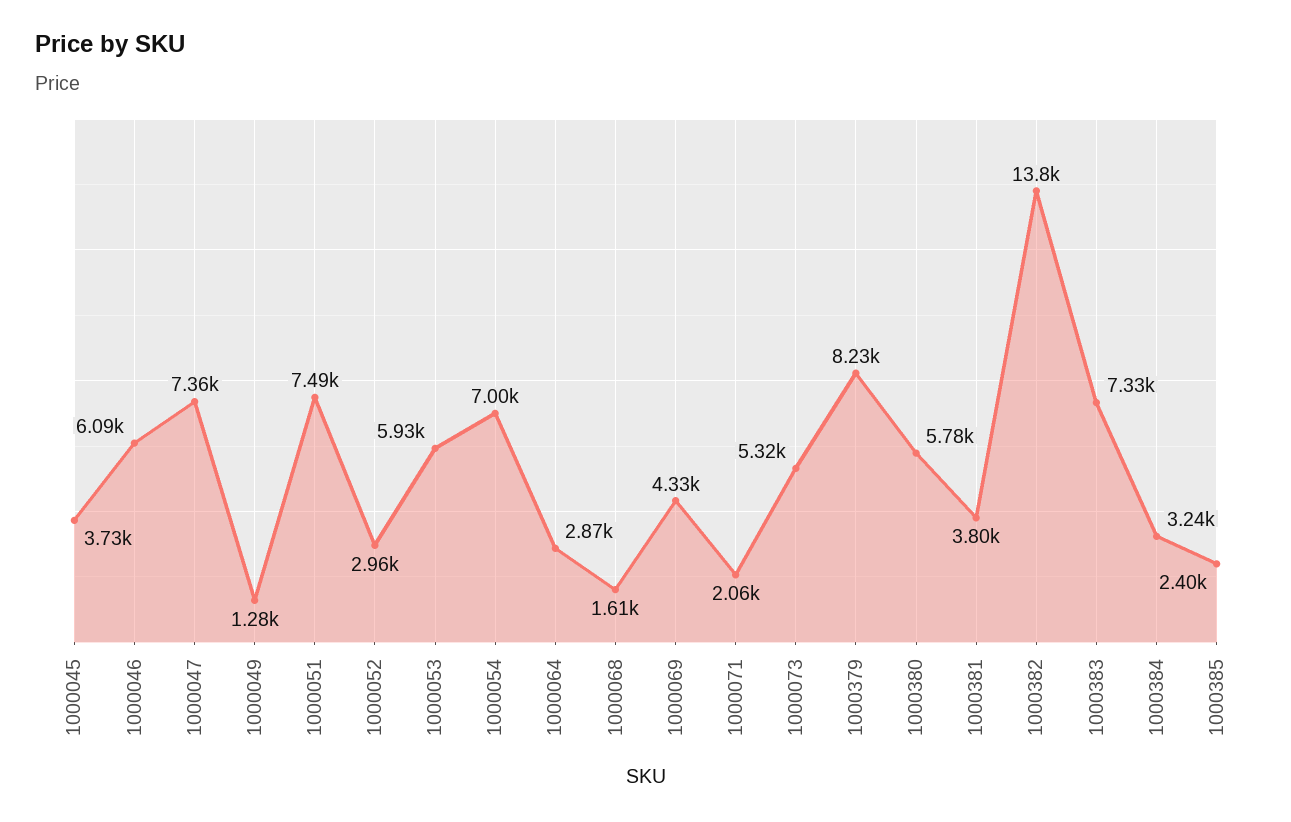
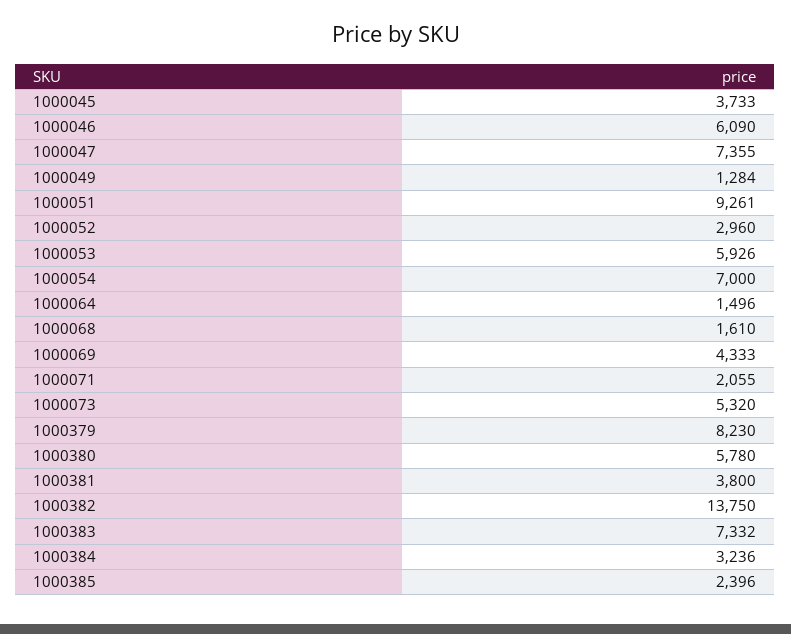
  {
    "1000045": 3733,
    "1000046": 6090,
    "1000047": 7355,
    "1000049": 1284,
-   "1000051": 7490,
+   "1000051": 9261,
    "1000052": 2960,
    "1000053": 5926,
    "1000054": 7000,
-   "1000064": 2870,
+   "1000064": 1496,
    "1000068": 1610,
    "1000069": 4333,
    "1000071": 2055,
    "1000073": 5320,
    "1000379": 8230,
    "1000380": 5780,
    "1000381": 3800,
    "1000382": 13750,
    "1000383": 7332,
    "1000384": 3236,
    "1000385": 2396
  }

